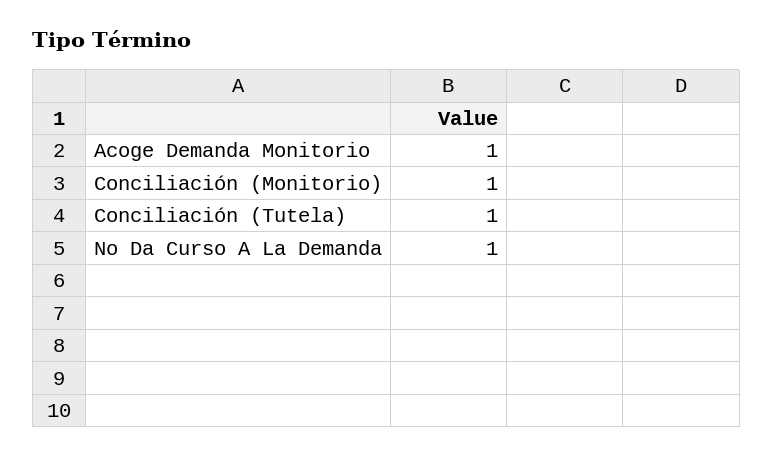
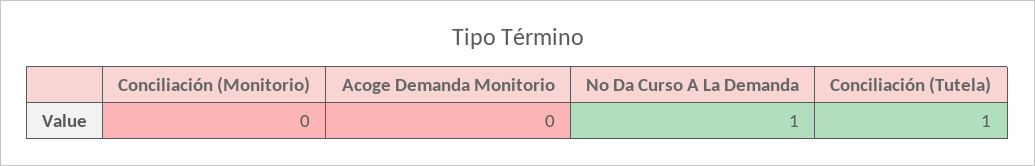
  {
-   "Acoge Demanda Monitorio": 1,
+   "Acoge Demanda Monitorio": 0,
-   "Conciliación (Monitorio)": 1,
+   "Conciliación (Monitorio)": 0,
    "Conciliación (Tutela)": 1,
    "No Da Curso A La Demanda": 1
  }

